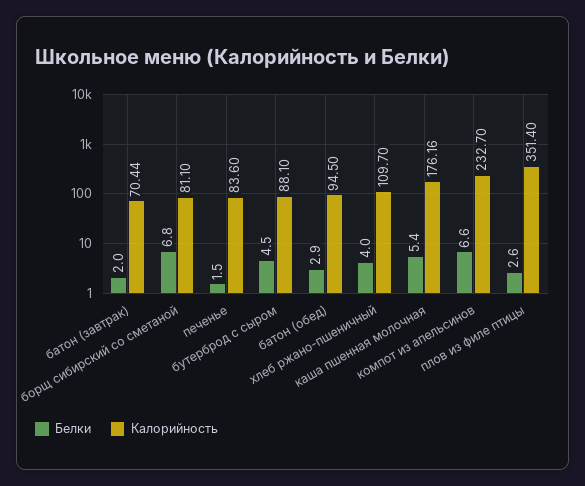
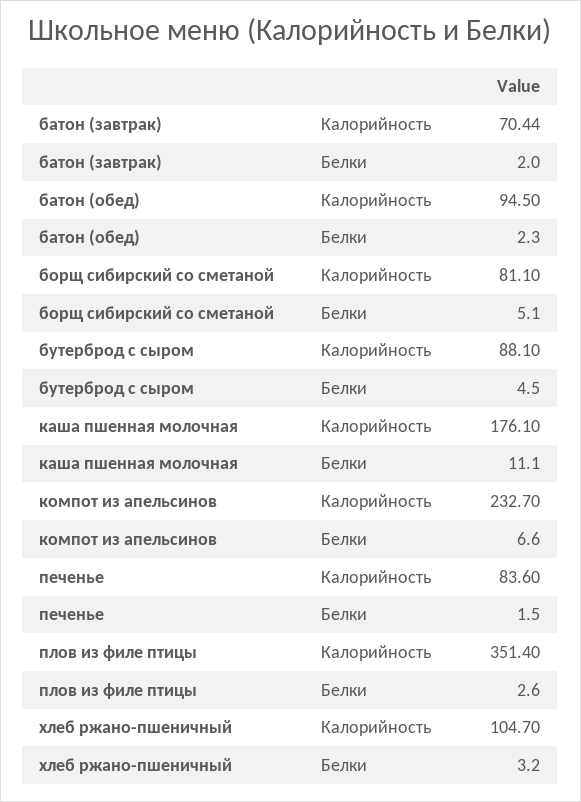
  {
    "Белки": {
      "батон (завтрак)": 2,
-     "борщ сибирский со сметаной": 6.8,
+     "борщ сибирский со сметаной": 5.1,
      "печенье": 1.5,
      "бутерброд с сыром": 4.5,
-     "батон (обед)": 2.9,
+     "батон (обед)": 2.3,
-     "хлеб ржано-пшеничный": 4,
+     "хлеб ржано-пшеничный": 3.2,
-     "каша пшенная молочная": 5.4,
+     "каша пшенная молочная": 11.1,
      "компот из апельсинов": 6.6,
      "плов из филе птицы": 2.6
    },
    "Калорийность": {
      "батон (завтрак)": 70.44,
      "борщ сибирский со сметаной": 81.1,
      "печенье": 83.6,
      "бутерброд с сыром": 88.1,
      "батон (обед)": 94.5,
-     "хлеб ржано-пшеничный": 109.7,
+     "хлеб ржано-пшеничный": 104.7,
-     "каша пшенная молочная": 176.16,
+     "каша пшенная молочная": 176.1,
      "компот из апельсинов": 232.7,
      "плов из филе птицы": 351.4
    }
  }

